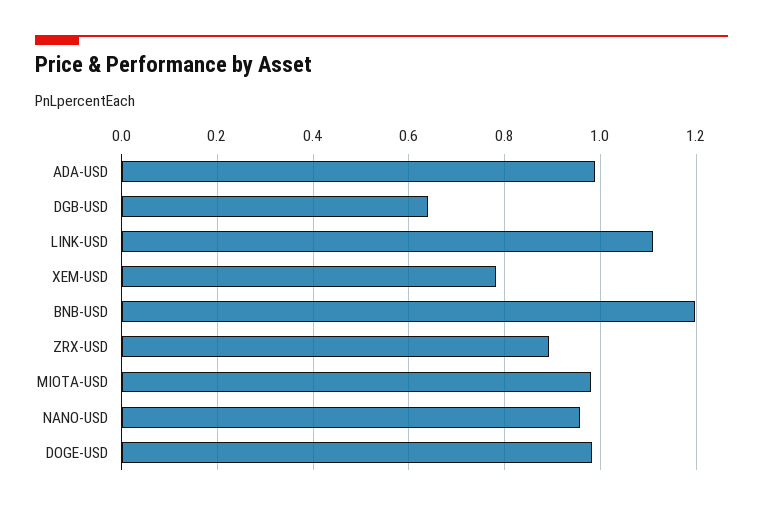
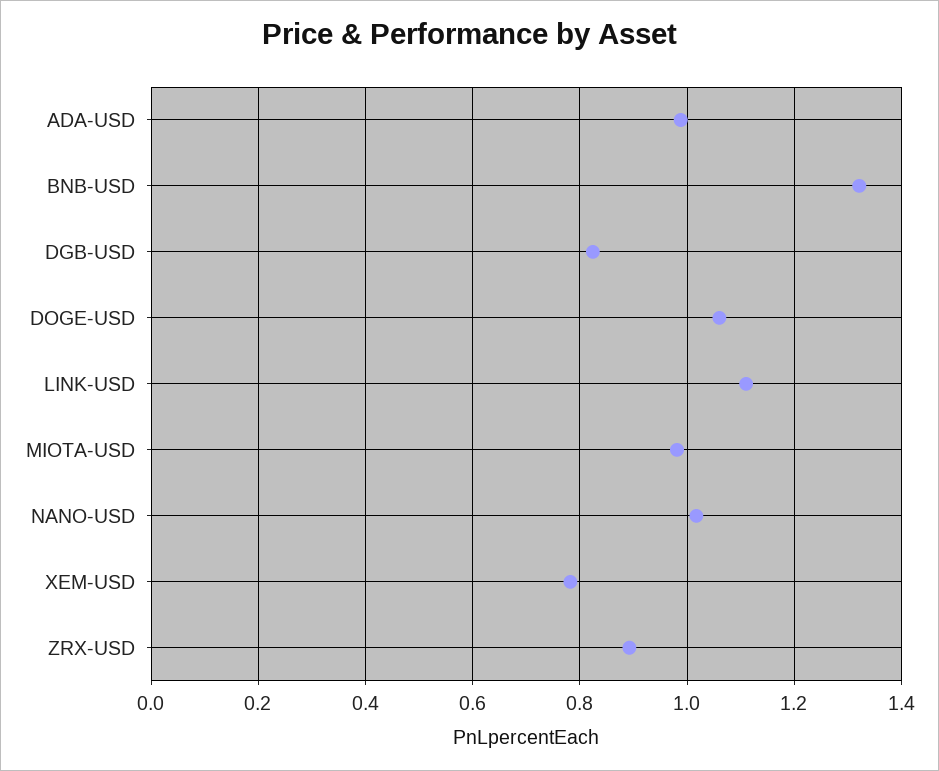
  {
    "ADA-USD": 0.98,
-   "DGB-USD": 0.64,
+   "DGB-USD": 0.82,
    "LINK-USD": 1.12,
    "XEM-USD": 0.78,
-   "BNB-USD": 1.2,
+   "BNB-USD": 1.32,
    "ZRX-USD": 0.9,
    "MIOTA-USD": 0.98,
-   "NANO-USD": 0.96,
+   "NANO-USD": 1.02,
-   "DOGE-USD": 0.98
+   "DOGE-USD": 1.06
  }

